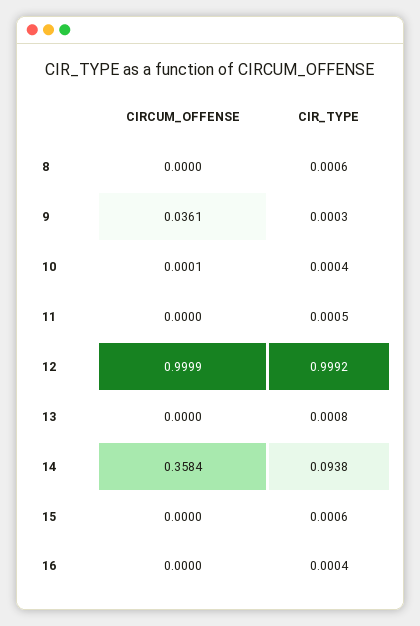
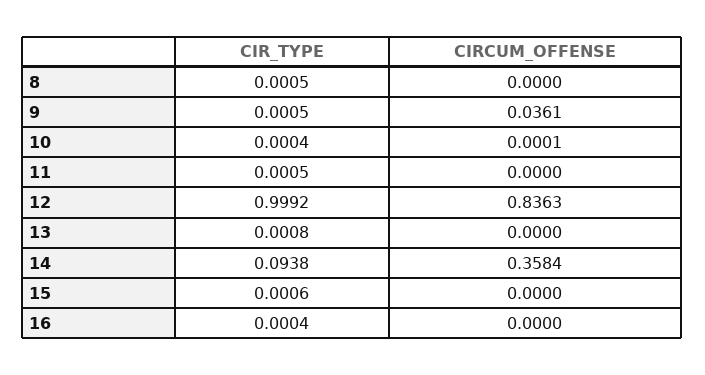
  {
    "CIRCUM_OFFENSE": {
      "8": 0,
      "9": 0.0361,
      "10": 0.0001,
      "11": 0,
-     "12": 0.9999,
+     "12": 0.8363,
      "13": 0,
      "14": 0.3584,
      "15": 0,
      "16": 0
    },
    "CIR_TYPE": {
-     "8": 0.0006,
+     "8": 0.0005,
-     "9": 0.0003,
+     "9": 0.0005,
      "10": 0.0004,
      "11": 0.0005,
      "12": 0.9992,
      "13": 0.0008,
      "14": 0.0938,
      "15": 0.0006,
      "16": 0.0004
    }
  }

